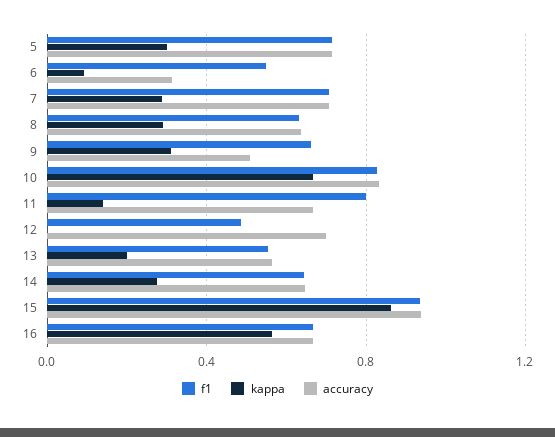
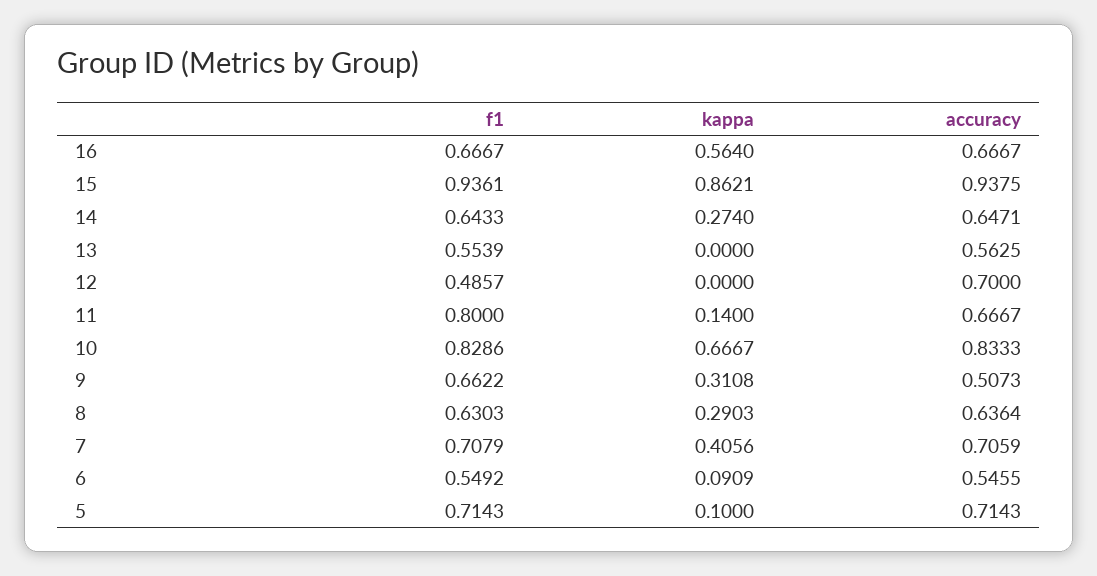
  {
    "f1": {
      "5": 0.7143,
      "6": 0.5492,
      "7": 0.7079,
      "8": 0.6303,
      "9": 0.6622,
      "10": 0.8286,
      "11": 0.8,
      "12": 0.4857,
      "13": 0.5539,
      "14": 0.6433,
      "15": 0.9361,
      "16": 0.6667
    },
    "kappa": {
-     "5": 0.3,
+     "5": 0.1,
      "6": 0.0909,
-     "7": 0.3,
+     "7": 0.4056,
      "8": 0.2903,
      "9": 0.3108,
      "10": 0.6667,
      "11": 0.14,
      "12": 0,
-     "13": 0.2,
+     "13": 0,
      "14": 0.274,
      "15": 0.8621,
      "16": 0.564
    },
    "accuracy": {
      "5": 0.7143,
-     "6": 0.3,
+     "6": 0.5455,
      "7": 0.7059,
      "8": 0.6364,
      "9": 0.5073,
      "10": 0.8333,
      "11": 0.6667,
      "12": 0.7,
      "13": 0.5625,
      "14": 0.6471,
      "15": 0.9375,
      "16": 0.6667
    }
  }

